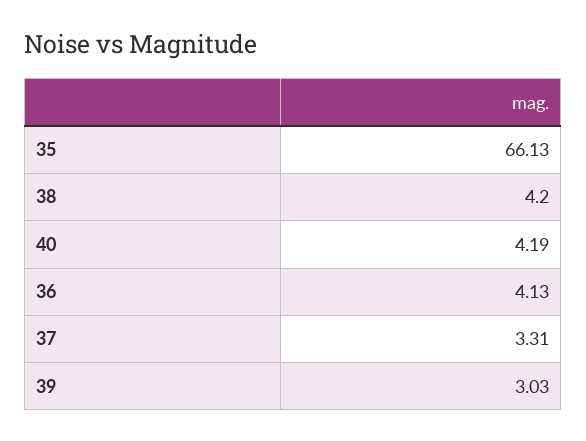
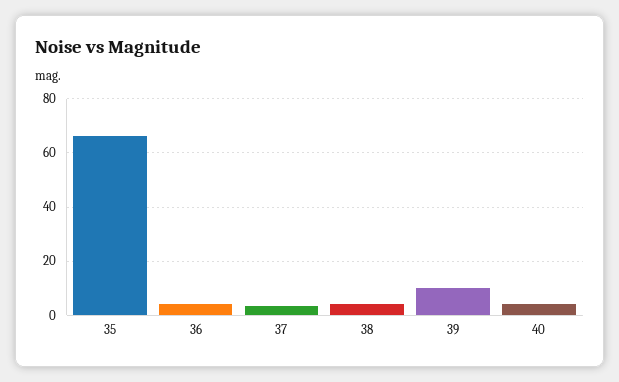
  {
    "35": 66.13,
    "38": 4.2,
    "40": 4.19,
    "36": 4.13,
    "37": 3.31,
-   "39": 3.03
+   "39": 10
  }

